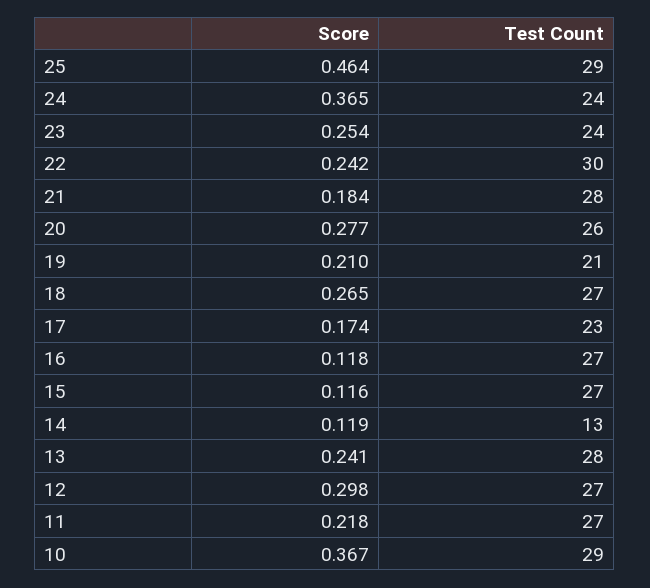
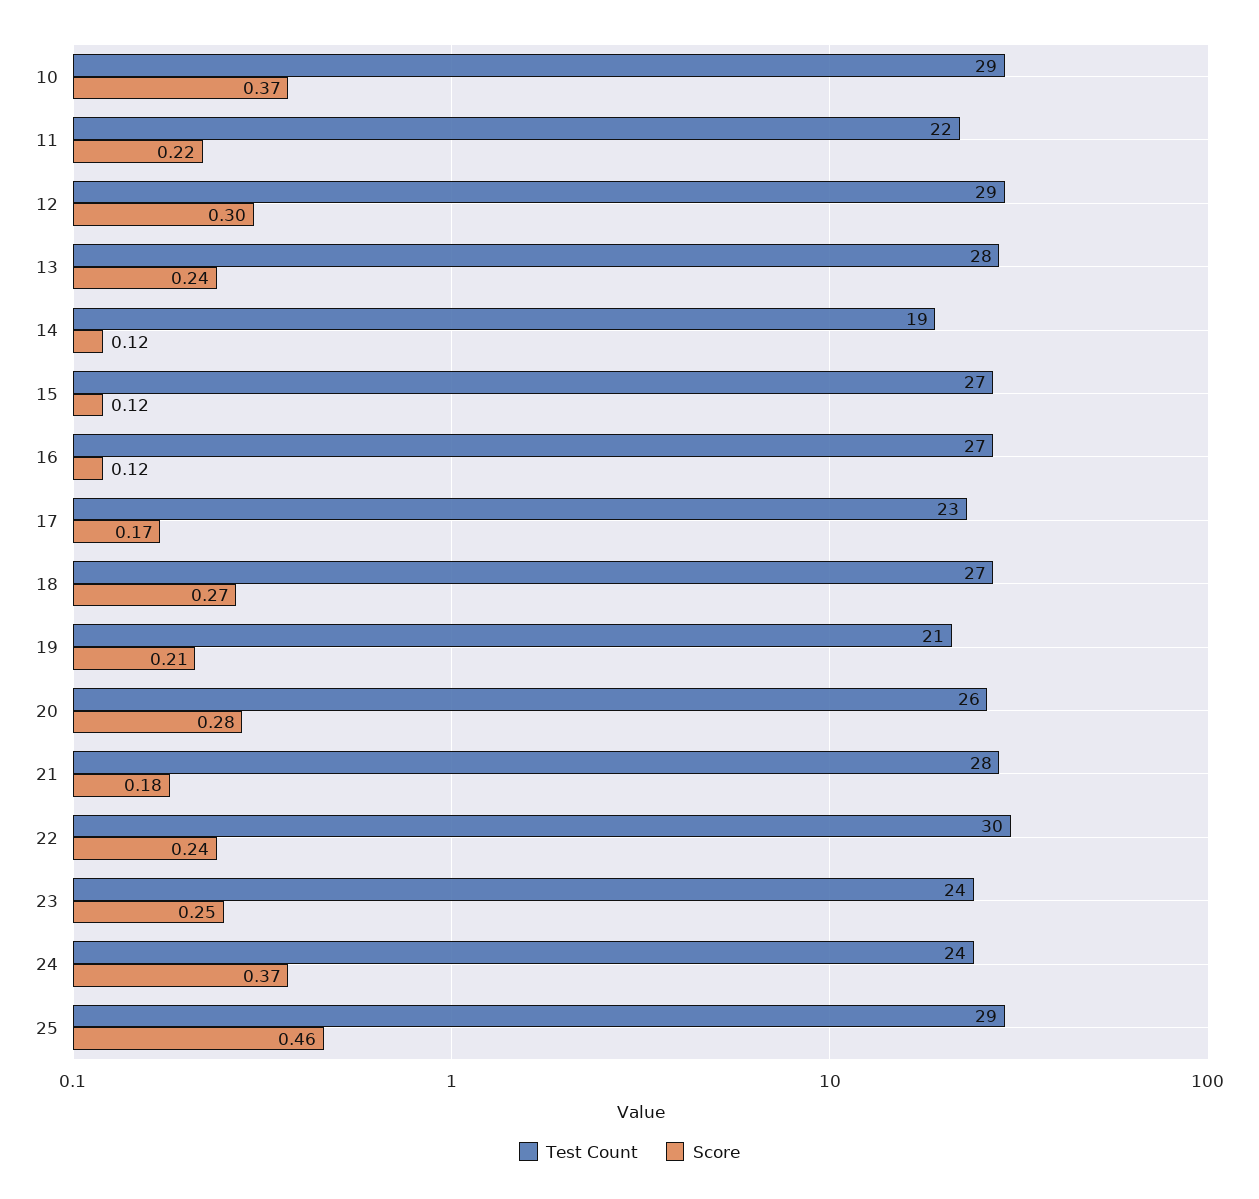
  {
    "Score": {
      "25": 0.464,
      "24": 0.365,
      "23": 0.254,
      "22": 0.242,
      "21": 0.184,
      "20": 0.277,
      "19": 0.21,
      "18": 0.265,
      "17": 0.174,
      "16": 0.118,
      "15": 0.116,
      "14": 0.119,
      "13": 0.241,
      "12": 0.298,
      "11": 0.218,
      "10": 0.367
    },
    "Test Count": {
      "25": 29,
      "24": 24,
      "23": 24,
      "22": 30,
      "21": 28,
      "20": 26,
      "19": 21,
      "18": 27,
      "17": 23,
      "16": 27,
      "15": 27,
-     "14": 13,
+     "14": 19,
      "13": 28,
-     "12": 27,
+     "12": 29,
-     "11": 27,
+     "11": 22,
      "10": 29
    }
  }

